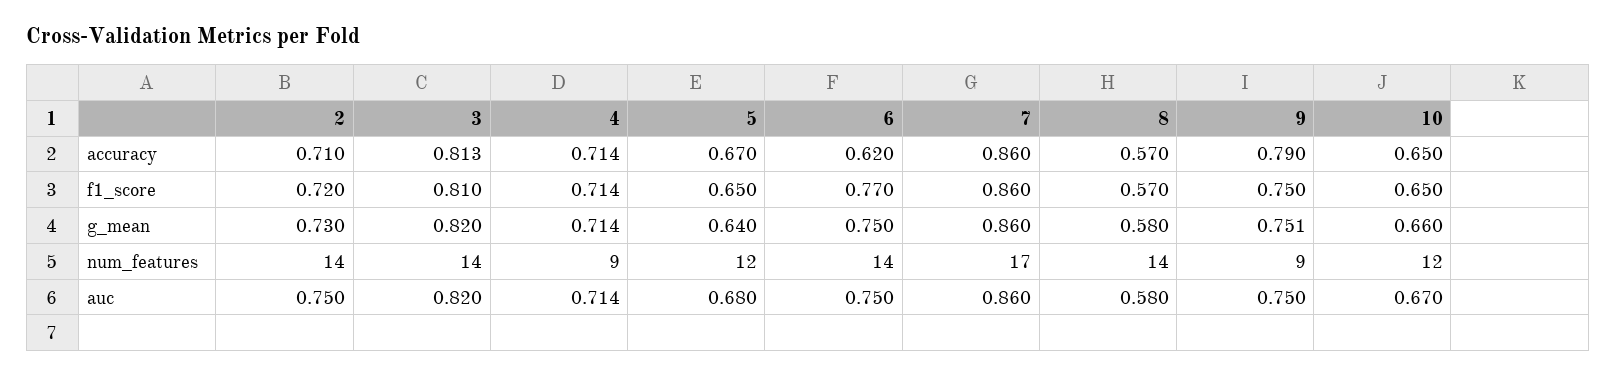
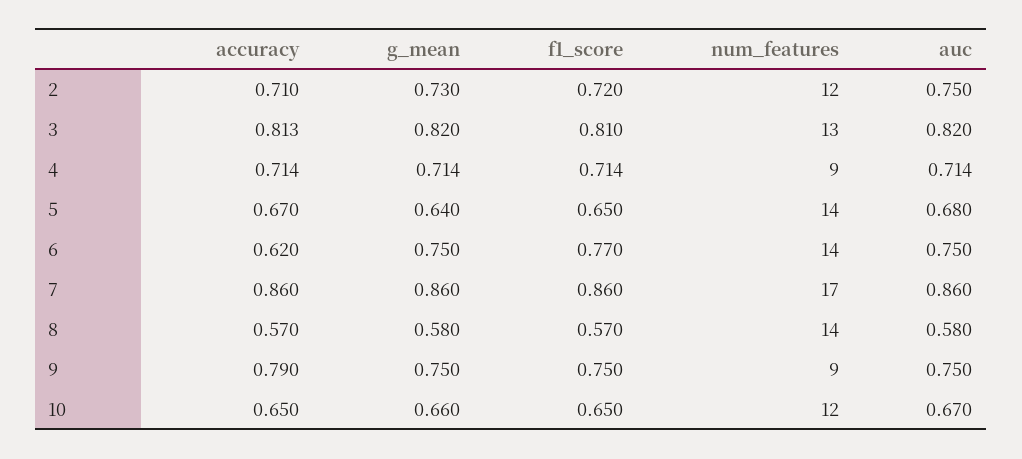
  {
    "2": {
      "accuracy": 0.71,
      "f1_score": 0.72,
      "g_mean": 0.73,
-     "num_features": 14,
+     "num_features": 12,
      "auc": 0.75
    },
    "3": {
      "accuracy": 0.813,
      "f1_score": 0.81,
      "g_mean": 0.82,
-     "num_features": 14,
+     "num_features": 13,
      "auc": 0.82
    },
    "4": {
      "accuracy": 0.714,
      "f1_score": 0.714,
      "g_mean": 0.714,
      "num_features": 9,
      "auc": 0.714
    },
    "5": {
      "accuracy": 0.67,
      "f1_score": 0.65,
      "g_mean": 0.64,
-     "num_features": 12,
+     "num_features": 14,
      "auc": 0.68
    },
    "6": {
      "accuracy": 0.62,
      "f1_score": 0.77,
      "g_mean": 0.75,
      "num_features": 14,
      "auc": 0.75
    },
    "7": {
      "accuracy": 0.86,
      "f1_score": 0.86,
      "g_mean": 0.86,
      "num_features": 17,
      "auc": 0.86
    },
    "8": {
      "accuracy": 0.57,
      "f1_score": 0.57,
      "g_mean": 0.58,
      "num_features": 14,
      "auc": 0.58
    },
    "9": {
      "accuracy": 0.79,
      "f1_score": 0.75,
-     "g_mean": 0.751,
+     "g_mean": 0.75,
      "num_features": 9,
      "auc": 0.75
    },
    "10": {
      "accuracy": 0.65,
      "f1_score": 0.65,
      "g_mean": 0.66,
      "num_features": 12,
      "auc": 0.67
    }
  }

